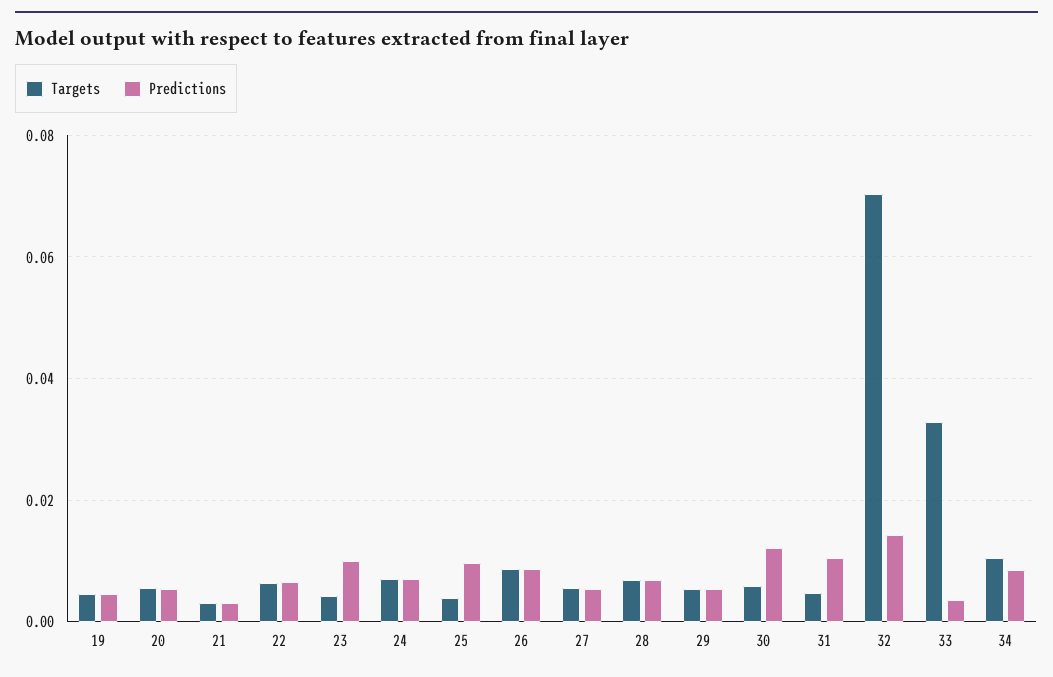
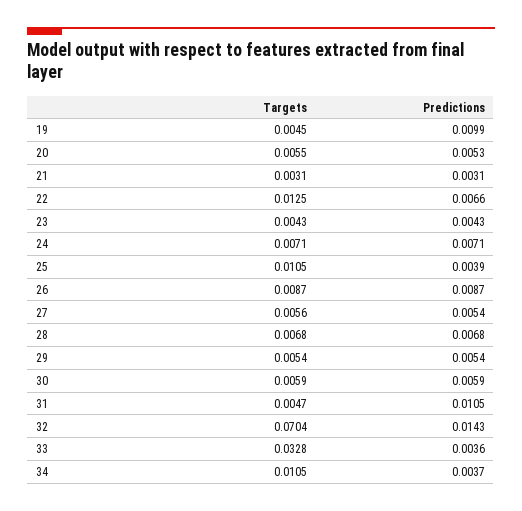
  {
    "Targets": {
      "19": 0.0045,
      "20": 0.0055,
      "21": 0.0031,
-     "22": 0.006,
+     "22": 0.0125,
      "23": 0.0043,
      "24": 0.0071,
-     "25": 0.004,
+     "25": 0.0105,
      "26": 0.0087,
      "27": 0.0056,
      "28": 0.0068,
      "29": 0.0054,
      "30": 0.0059,
      "31": 0.0047,
      "32": 0.0704,
      "33": 0.0328,
      "34": 0.0105
    },
    "Predictions": {
-     "19": 0.004,
+     "19": 0.0099,
      "20": 0.0053,
      "21": 0.0031,
      "22": 0.0066,
-     "23": 0.01,
+     "23": 0.0043,
      "24": 0.0071,
-     "25": 0.01,
+     "25": 0.0039,
      "26": 0.0087,
      "27": 0.0054,
      "28": 0.0068,
      "29": 0.0054,
-     "30": 0.012,
+     "30": 0.0059,
      "31": 0.0105,
      "32": 0.0143,
      "33": 0.0036,
-     "34": 0.008
+     "34": 0.0037
    }
  }

